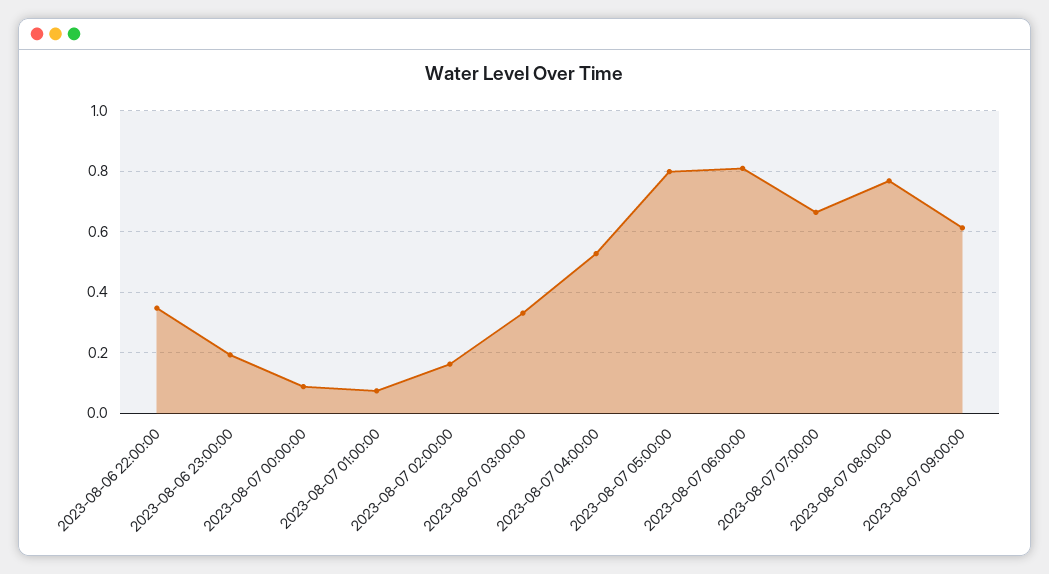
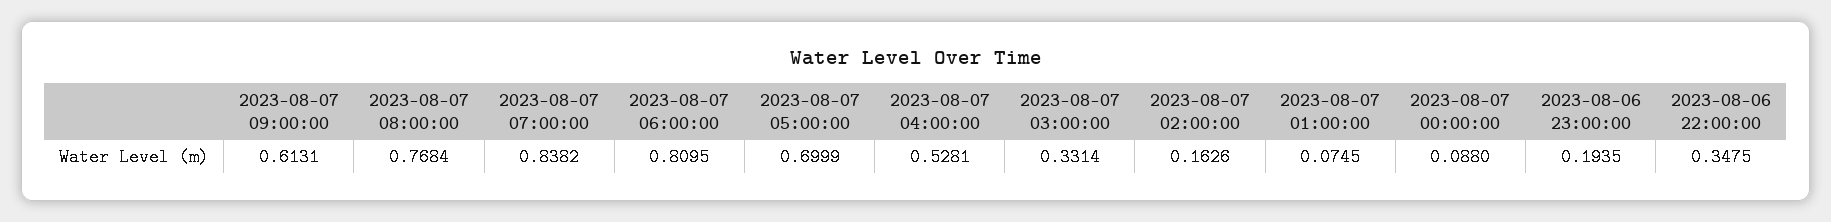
  {
    "2023-08-06 22:00:00": 0.3475,
    "2023-08-06 23:00:00": 0.1935,
    "2023-08-07 00:00:00": 0.088,
    "2023-08-07 01:00:00": 0.0745,
    "2023-08-07 02:00:00": 0.1626,
    "2023-08-07 03:00:00": 0.3314,
    "2023-08-07 04:00:00": 0.5281,
-   "2023-08-07 05:00:00": 0.8,
+   "2023-08-07 05:00:00": 0.6999,
    "2023-08-07 06:00:00": 0.8095,
-   "2023-08-07 07:00:00": 0.66,
+   "2023-08-07 07:00:00": 0.8382,
    "2023-08-07 08:00:00": 0.7684,
    "2023-08-07 09:00:00": 0.6131
  }

